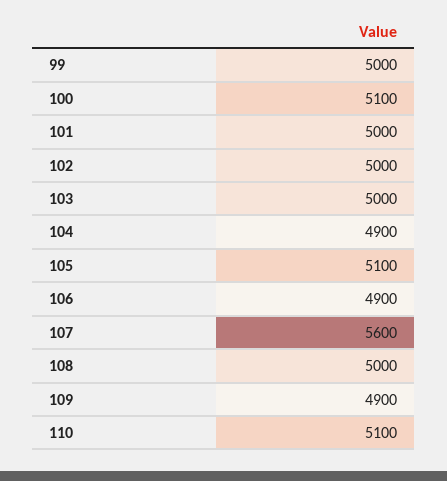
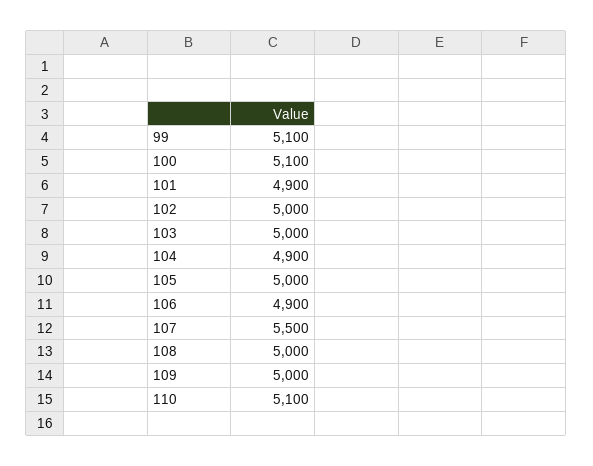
  {
-   "99": 5000,
+   "99": 5100,
    "100": 5100,
-   "101": 5000,
+   "101": 4900,
    "102": 5000,
    "103": 5000,
    "104": 4900,
-   "105": 5100,
+   "105": 5000,
    "106": 4900,
-   "107": 5600,
+   "107": 5500,
    "108": 5000,
-   "109": 4900,
+   "109": 5000,
    "110": 5100
  }

